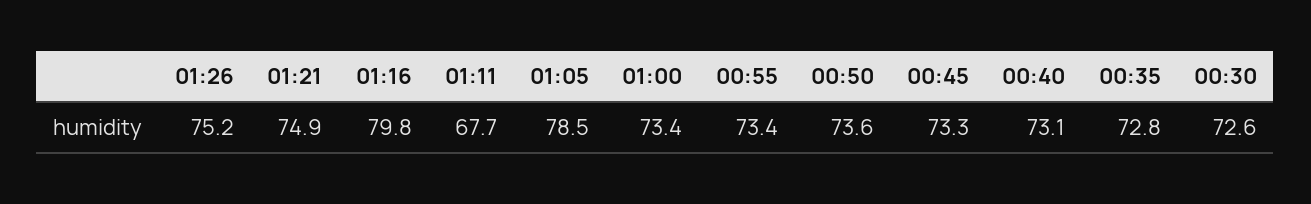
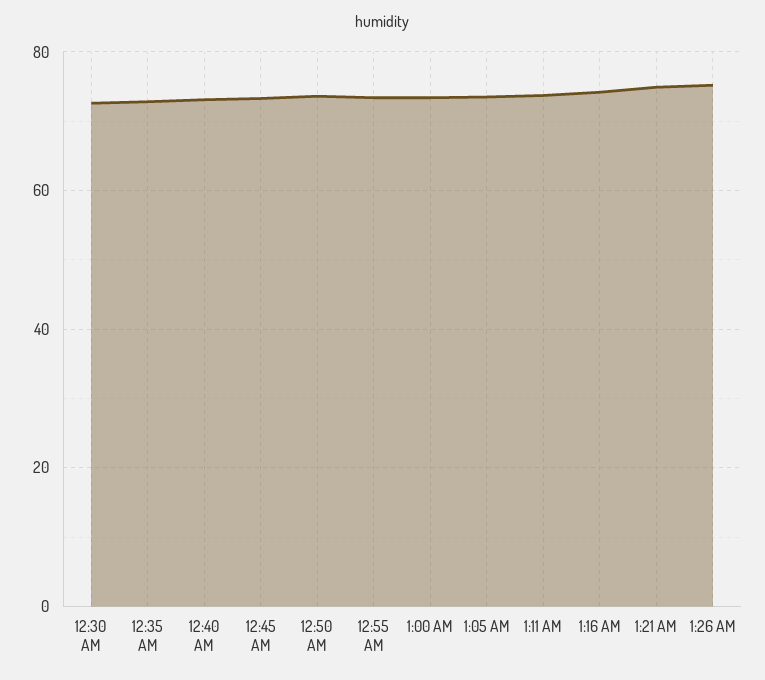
  {
    "01:26": 75.2,
    "01:21": 74.9,
-   "01:16": 79.8,
+   "01:16": 74,
-   "01:11": 67.7,
+   "01:11": 74,
-   "01:05": 78.5,
+   "01:05": 74,
    "01:00": 73.4,
    "00:55": 73.4,
    "00:50": 73.6,
    "00:45": 73.3,
    "00:40": 73.1,
    "00:35": 72.8,
    "00:30": 72.6
  }

